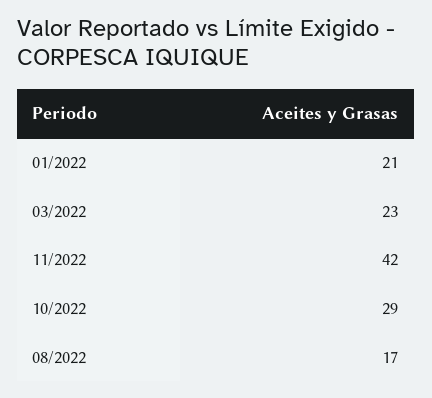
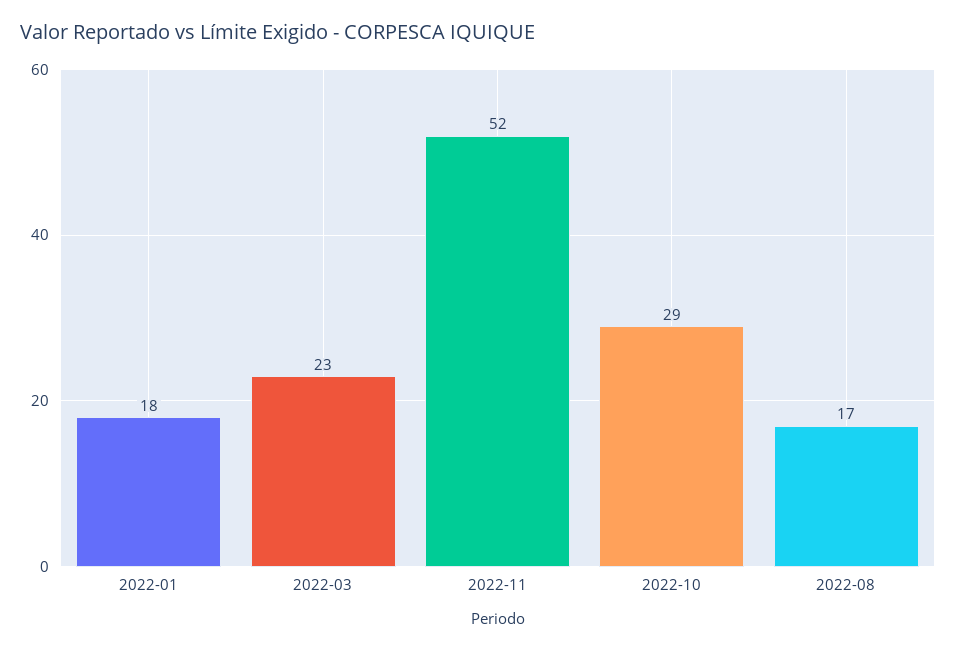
  {
-   "01/2022": 21,
+   "01/2022": 18,
    "03/2022": 23,
-   "11/2022": 42,
+   "11/2022": 52,
    "10/2022": 29,
    "08/2022": 17
  }

